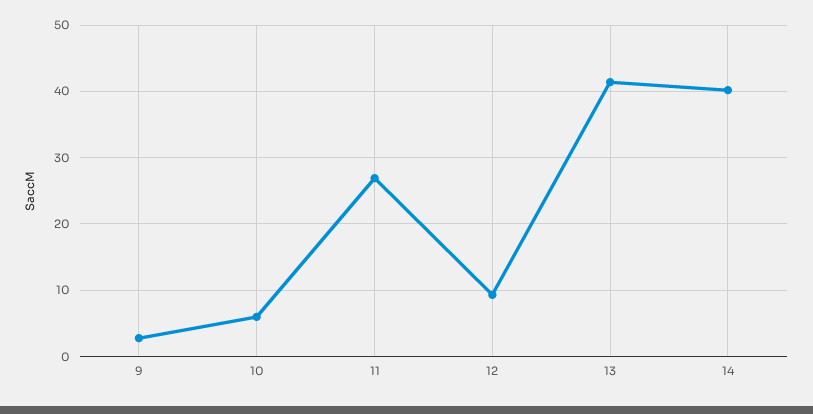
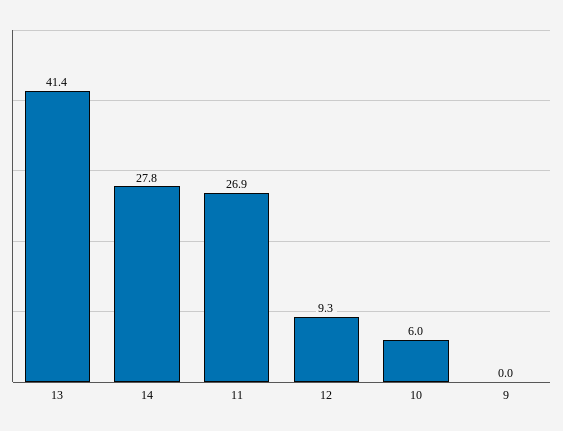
  {
-   "9": 3,
+   "9": 0,
    "10": 6,
    "11": 26.9,
    "12": 9.3,
    "13": 41.4,
-   "14": 40
+   "14": 27.8
  }

